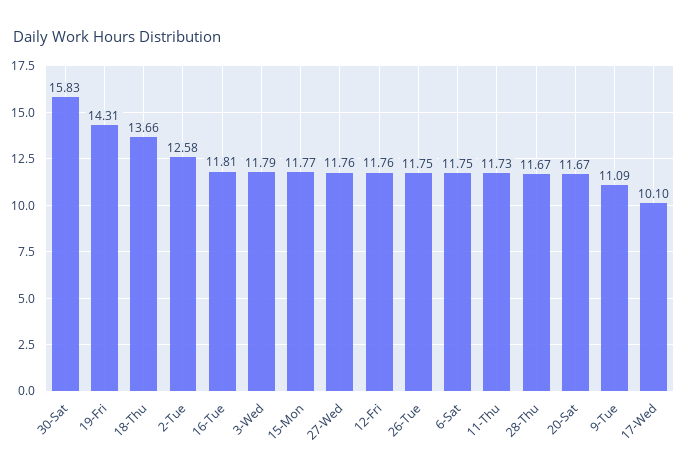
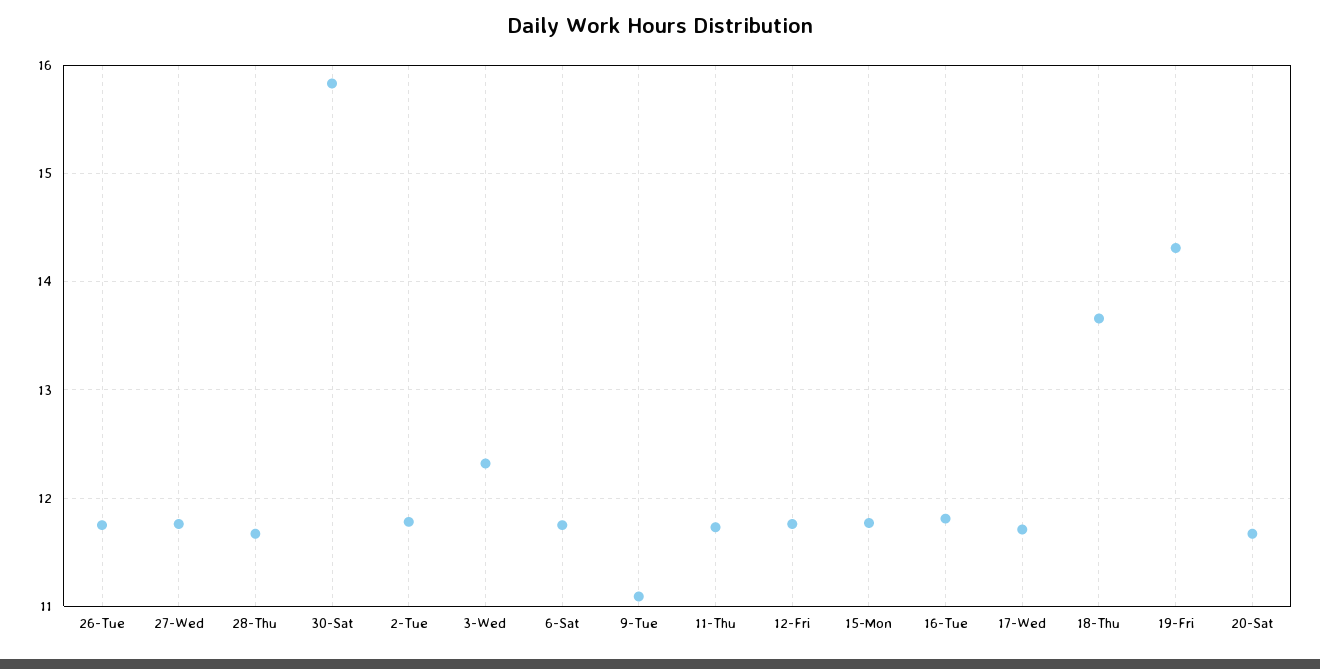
  {
    "30-Sat": 15.83,
    "19-Fri": 14.31,
    "18-Thu": 13.66,
-   "2-Tue": 12.58,
+   "2-Tue": 11.8,
    "16-Tue": 11.81,
-   "3-Wed": 11.79,
+   "3-Wed": 12.3,
    "15-Mon": 11.77,
    "27-Wed": 11.76,
    "12-Fri": 11.76,
    "26-Tue": 11.75,
    "6-Sat": 11.75,
    "11-Thu": 11.73,
    "28-Thu": 11.67,
    "20-Sat": 11.67,
    "9-Tue": 11.09,
-   "17-Wed": 10.1
+   "17-Wed": 11.7
  }

